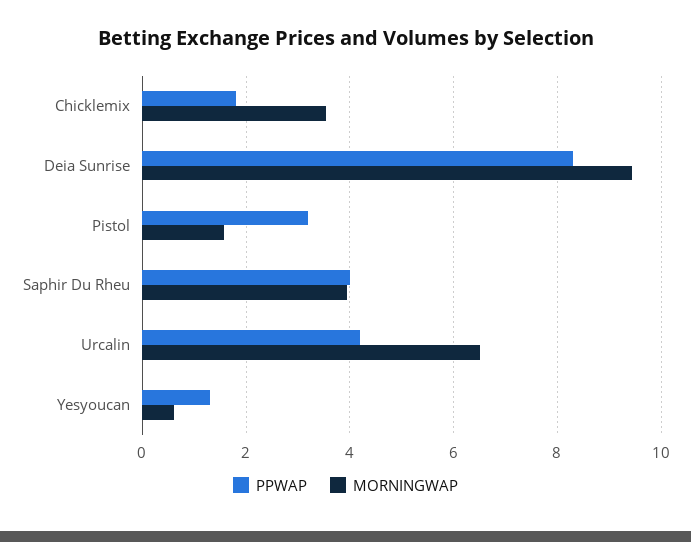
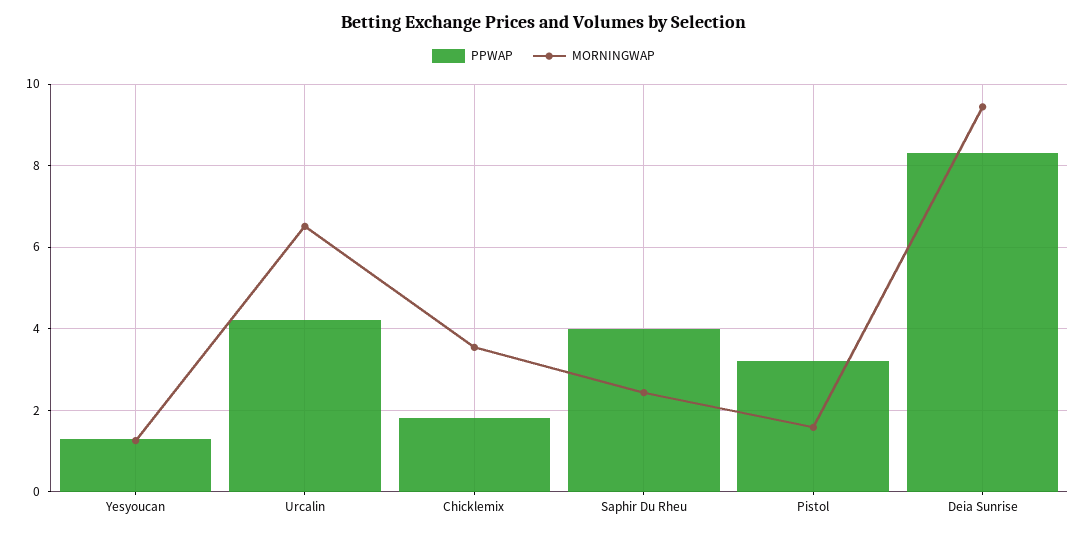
  {
    "PPWAP": {
      "Chicklemix": 1.8,
      "Deia Sunrise": 8.4,
      "Pistol": 3.2,
      "Saphir Du Rheu": 4,
      "Urcalin": 4.2,
      "Yesyoucan": 1.4
    },
    "MORNINGWAP": {
      "Chicklemix": 3.6,
      "Deia Sunrise": 9.4,
      "Pistol": 1.6,
-     "Saphir Du Rheu": 4,
+     "Saphir Du Rheu": 2.4,
      "Urcalin": 6.6,
-     "Yesyoucan": 0.6
+     "Yesyoucan": 1.2
    }
  }

